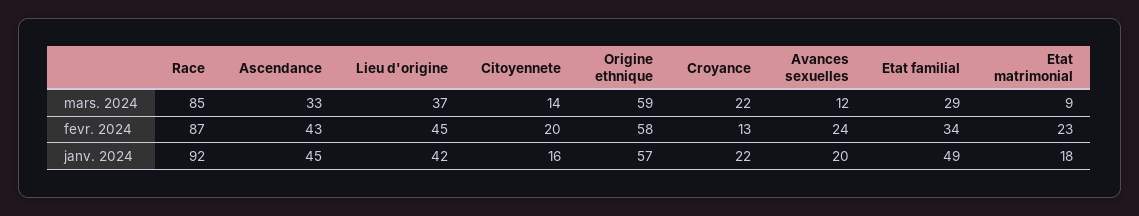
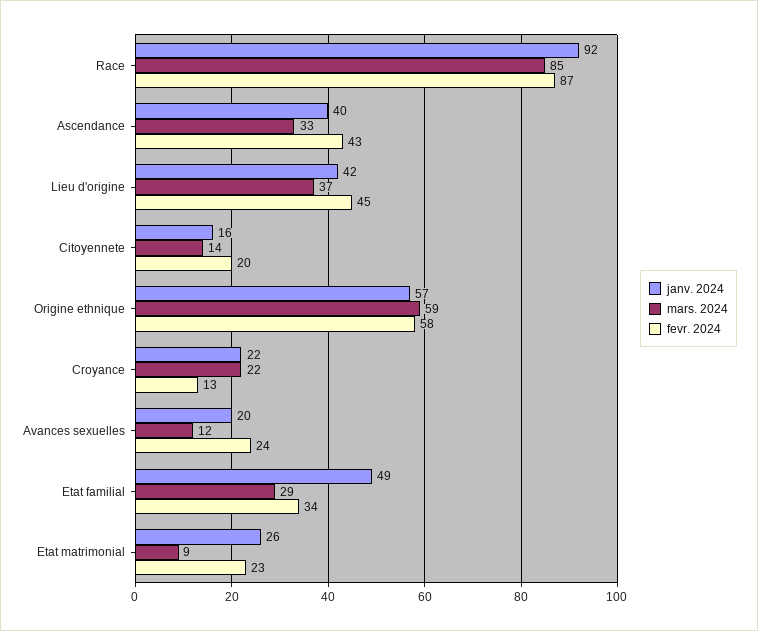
  {
    "mars. 2024": {
      "Race": 85,
      "Ascendance": 33,
      "Lieu d'origine": 37,
      "Citoyennete": 14,
      "Origine ethnique": 59,
      "Croyance": 22,
      "Avances sexuelles": 12,
      "Etat familial": 29,
      "Etat matrimonial": 9
    },
    "fevr. 2024": {
      "Race": 87,
      "Ascendance": 43,
      "Lieu d'origine": 45,
      "Citoyennete": 20,
      "Origine ethnique": 58,
      "Croyance": 13,
      "Avances sexuelles": 24,
      "Etat familial": 34,
      "Etat matrimonial": 23
    },
    "janv. 2024": {
      "Race": 92,
-     "Ascendance": 45,
+     "Ascendance": 40,
      "Lieu d'origine": 42,
      "Citoyennete": 16,
      "Origine ethnique": 57,
      "Croyance": 22,
      "Avances sexuelles": 20,
      "Etat familial": 49,
-     "Etat matrimonial": 18
+     "Etat matrimonial": 26
    }
  }

